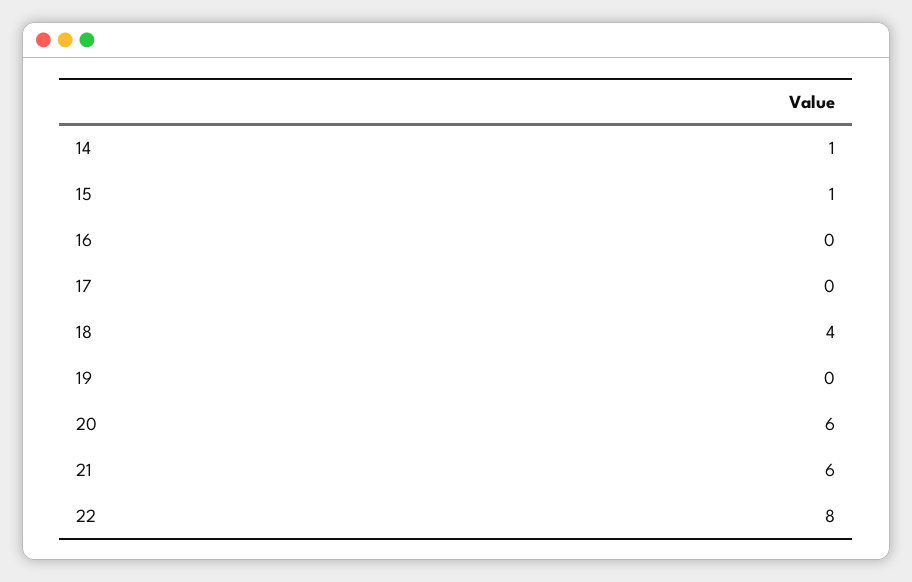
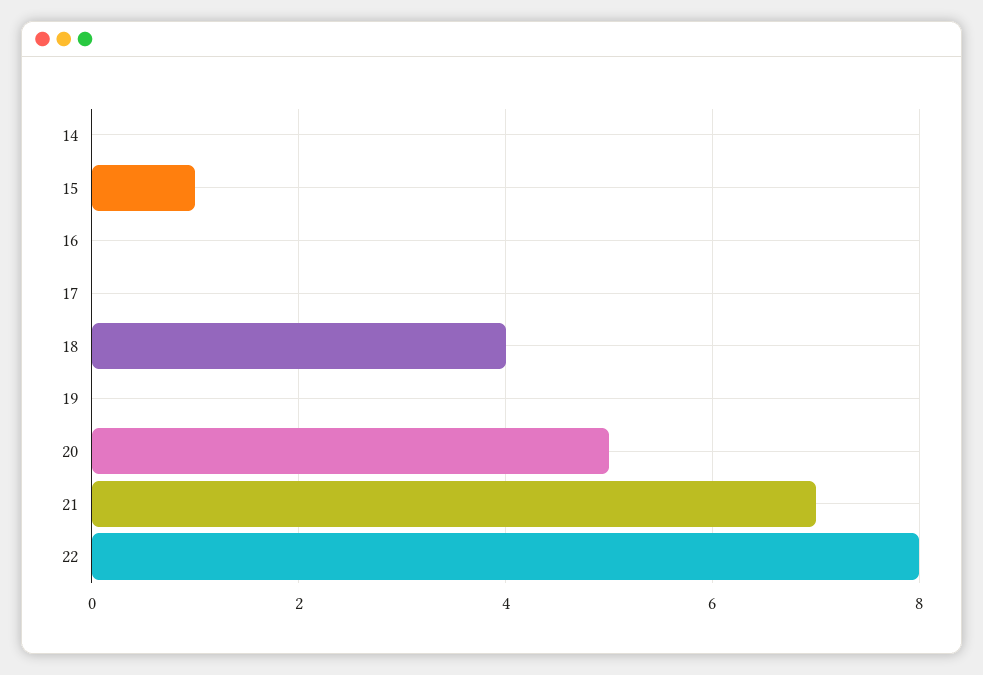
  {
-   "14": 1,
+   "14": 0,
    "15": 1,
    "16": 0,
    "17": 0,
    "18": 4,
    "19": 0,
-   "20": 6,
+   "20": 5,
-   "21": 6,
+   "21": 7,
    "22": 8
  }

